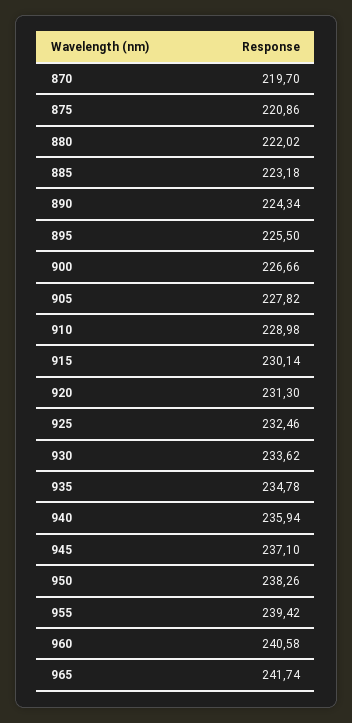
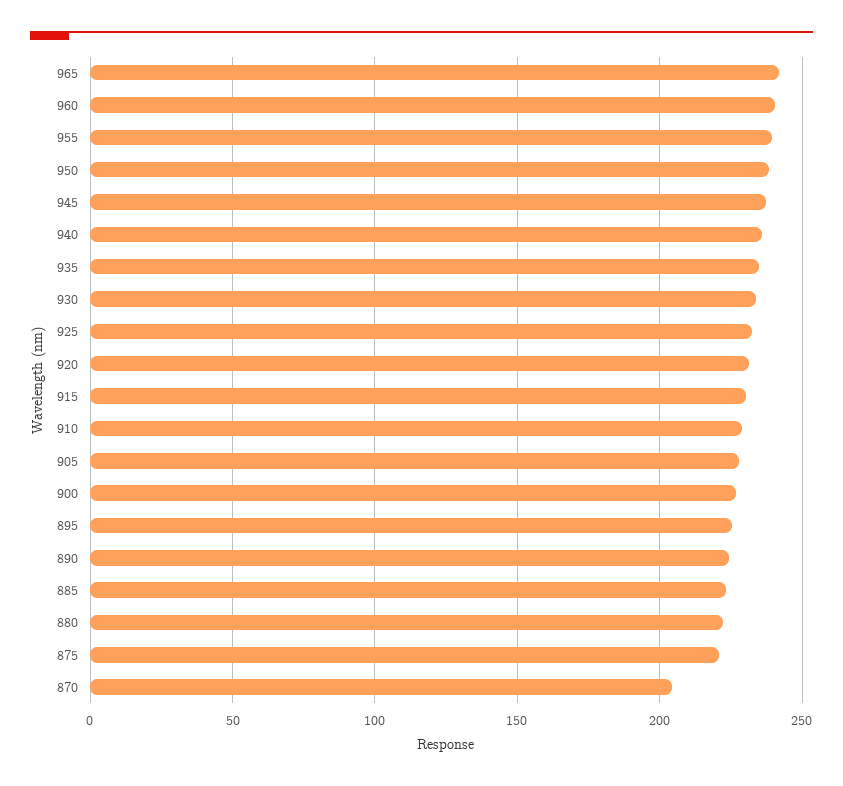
  {
-   "870": 219.7,
+   "870": 205,
    "875": 220.86,
    "880": 222.02,
    "885": 223.18,
    "890": 224.34,
    "895": 225.5,
    "900": 226.66,
    "905": 227.82,
    "910": 228.98,
    "915": 230.14,
    "920": 231.3,
    "925": 232.46,
    "930": 233.62,
    "935": 234.78,
    "940": 235.94,
    "945": 237.1,
    "950": 238.26,
    "955": 239.42,
    "960": 240.58,
    "965": 241.74
  }

